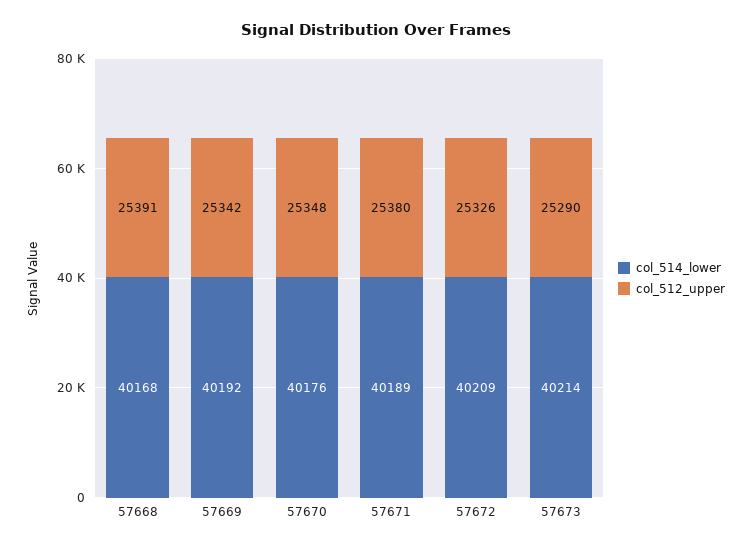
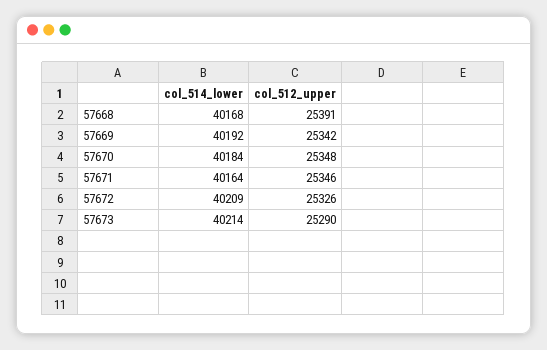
  {
    "col_514_lower": {
      "57668": 40168,
      "57669": 40192,
-     "57670": 40176,
+     "57670": 40184,
-     "57671": 40189,
+     "57671": 40164,
      "57672": 40209,
      "57673": 40214
    },
    "col_512_upper": {
      "57668": 25391,
      "57669": 25342,
      "57670": 25348,
-     "57671": 25380,
+     "57671": 25346,
      "57672": 25326,
      "57673": 25290
    }
  }

